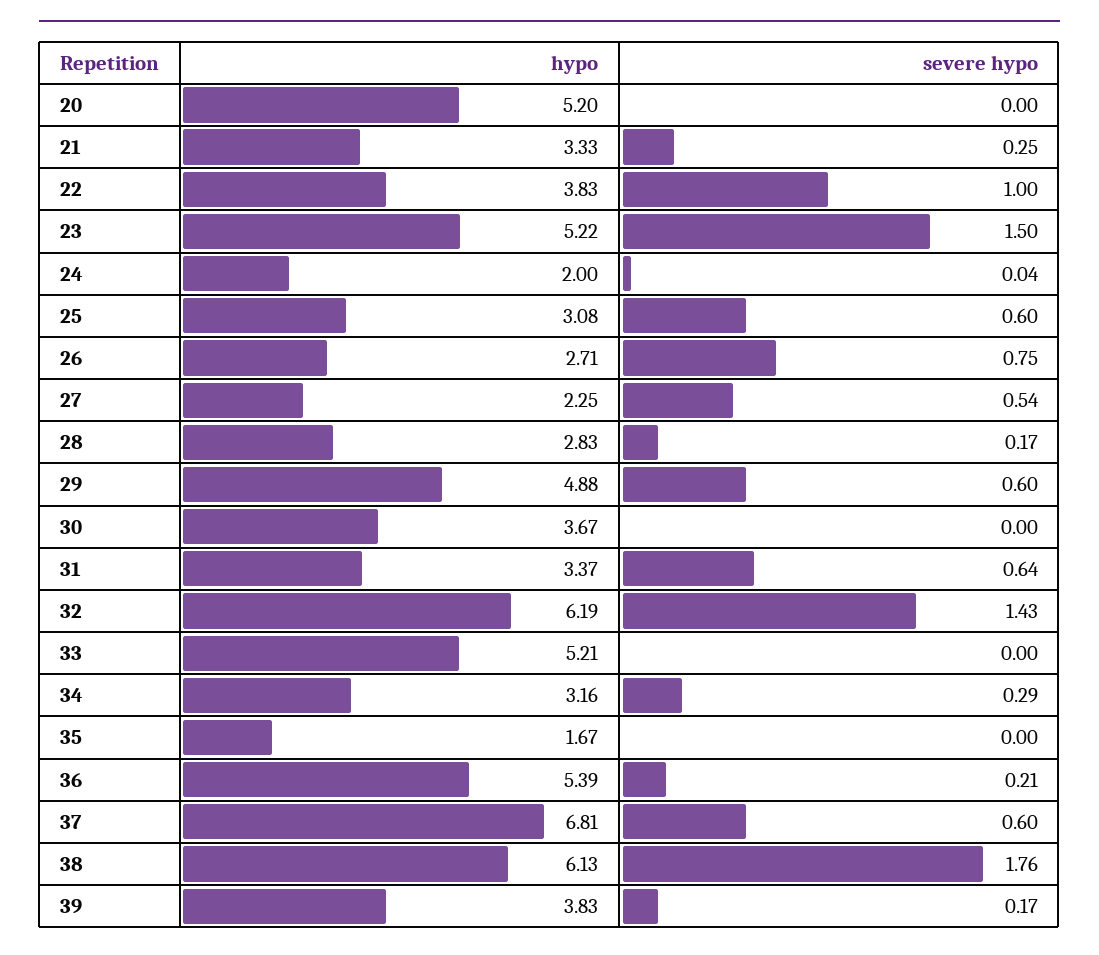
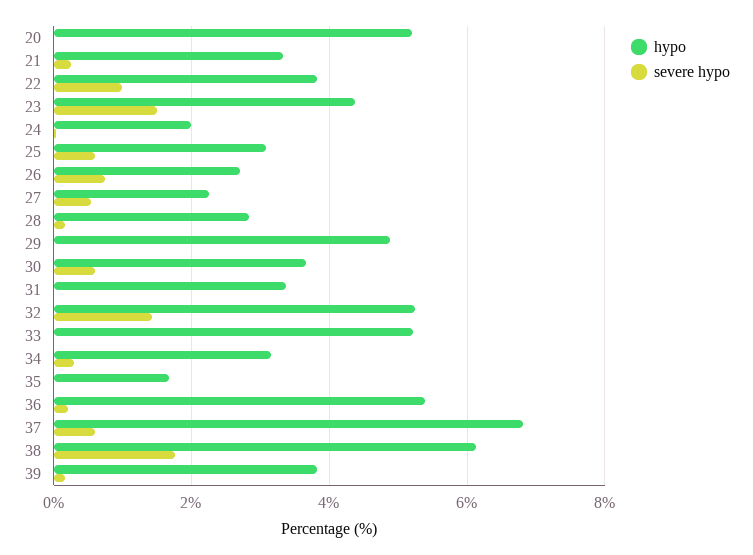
  {
    "hypo": {
      "20": 5.2,
      "21": 3.33,
      "22": 3.83,
-     "23": 5.22,
+     "23": 4.4,
      "24": 2,
      "25": 3.08,
      "26": 2.71,
      "27": 2.25,
      "28": 2.83,
      "29": 4.88,
      "30": 3.67,
      "31": 3.37,
-     "32": 6.19,
+     "32": 5.2,
      "33": 5.21,
      "34": 3.16,
      "35": 1.67,
      "36": 5.39,
      "37": 6.81,
      "38": 6.13,
      "39": 3.83
    },
    "severe hypo": {
      "20": 0,
      "21": 0.25,
      "22": 1,
      "23": 1.5,
      "24": 0.04,
      "25": 0.6,
      "26": 0.75,
      "27": 0.54,
      "28": 0.17,
-     "29": 0.6,
+     "29": 0,
-     "30": 0,
+     "30": 0.6,
-     "31": 0.64,
+     "31": 0,
      "32": 1.43,
      "33": 0,
      "34": 0.29,
      "35": 0,
      "36": 0.21,
      "37": 0.6,
      "38": 1.76,
      "39": 0.17
    }
  }

